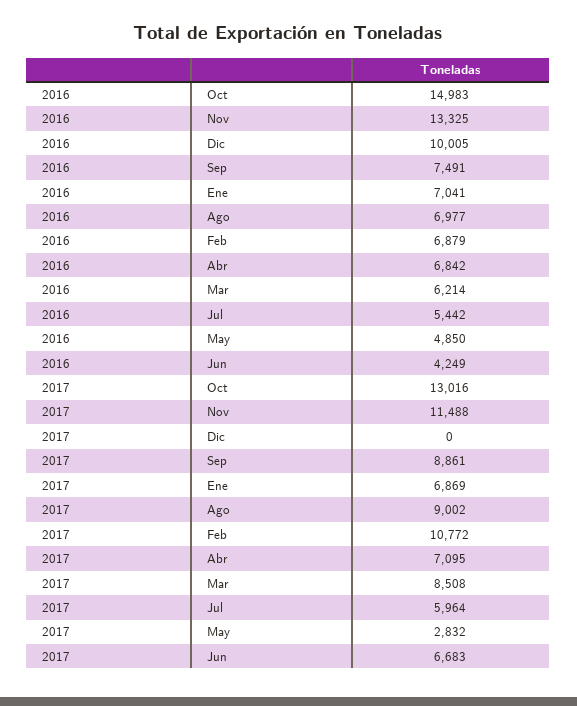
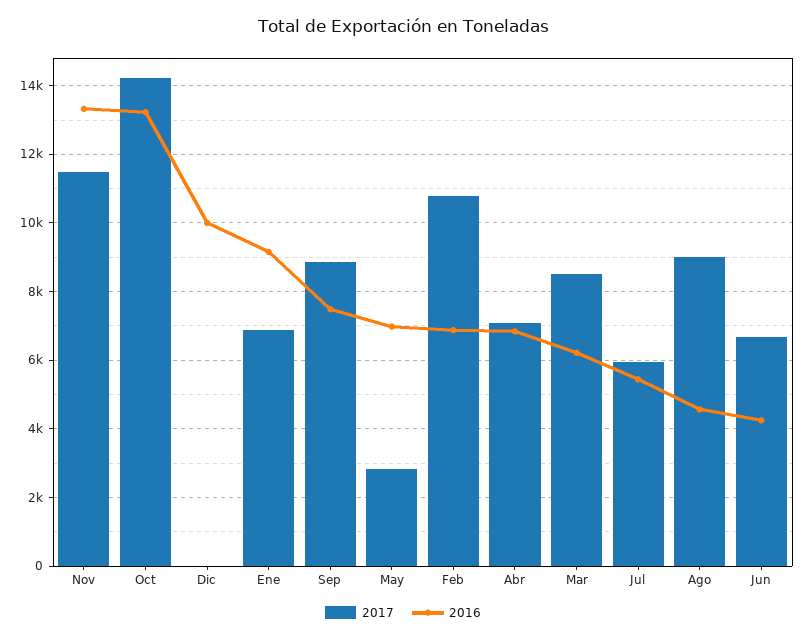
  {
    "2016": {
-     "Oct": 14983,
+     "Oct": 13200,
      "Nov": 13325,
      "Dic": 10005,
      "Sep": 7491,
-     "Ene": 7041,
+     "Ene": 9200,
-     "Ago": 6977,
+     "Ago": 4600,
      "Feb": 6879,
      "Abr": 6842,
      "Mar": 6214,
      "Jul": 5442,
-     "May": 4850,
+     "May": 7000,
      "Jun": 4249
    },
    "2017": {
-     "Oct": 13016,
+     "Oct": 14200,
      "Nov": 11488,
      "Dic": 0,
      "Sep": 8861,
      "Ene": 6869,
      "Ago": 9002,
      "Feb": 10772,
      "Abr": 7095,
      "Mar": 8508,
      "Jul": 5964,
      "May": 2832,
      "Jun": 6683
    }
  }

